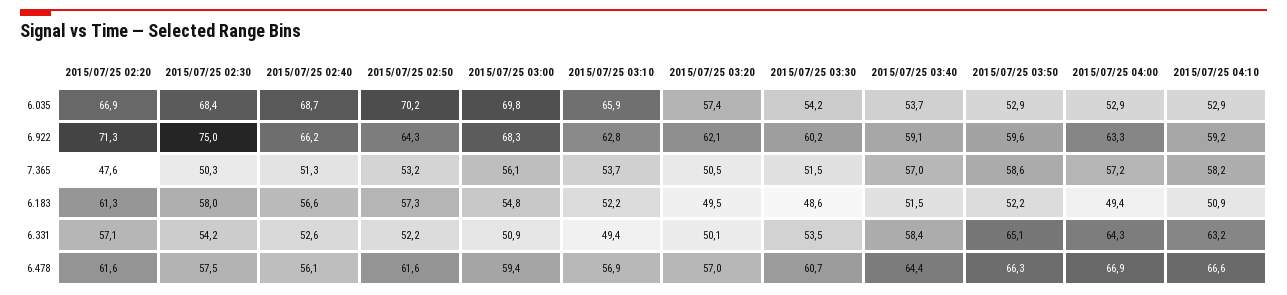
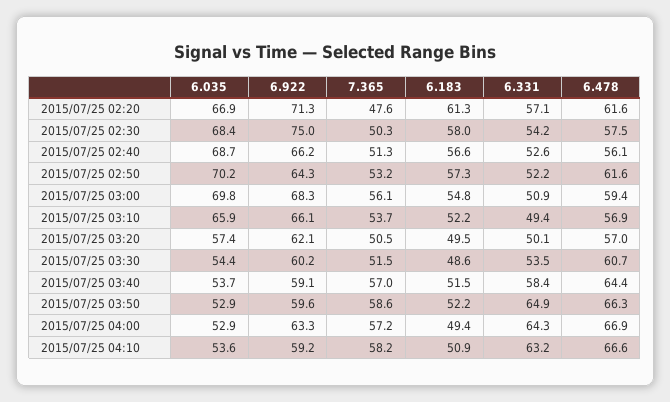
  {
    "2015/07/25 02:20": {
      "6.035": 66.9,
      "6.922": 71.3,
      "7.365": 47.6,
      "6.183": 61.3,
      "6.331": 57.1,
      "6.478": 61.6
    },
    "2015/07/25 02:30": {
      "6.035": 68.4,
      "6.922": 75,
      "7.365": 50.3,
      "6.183": 58,
      "6.331": 54.2,
      "6.478": 57.5
    },
    "2015/07/25 02:40": {
      "6.035": 68.7,
      "6.922": 66.2,
      "7.365": 51.3,
      "6.183": 56.6,
      "6.331": 52.6,
      "6.478": 56.1
    },
    "2015/07/25 02:50": {
      "6.035": 70.2,
      "6.922": 64.3,
      "7.365": 53.2,
      "6.183": 57.3,
      "6.331": 52.2,
      "6.478": 61.6
    },
    "2015/07/25 03:00": {
      "6.035": 69.8,
      "6.922": 68.3,
      "7.365": 56.1,
      "6.183": 54.8,
      "6.331": 50.9,
      "6.478": 59.4
    },
    "2015/07/25 03:10": {
      "6.035": 65.9,
-     "6.922": 62.8,
+     "6.922": 66.1,
      "7.365": 53.7,
      "6.183": 52.2,
      "6.331": 49.4,
      "6.478": 56.9
    },
    "2015/07/25 03:20": {
      "6.035": 57.4,
      "6.922": 62.1,
      "7.365": 50.5,
      "6.183": 49.5,
      "6.331": 50.1,
      "6.478": 57
    },
    "2015/07/25 03:30": {
-     "6.035": 54.2,
+     "6.035": 54.4,
      "6.922": 60.2,
      "7.365": 51.5,
      "6.183": 48.6,
      "6.331": 53.5,
      "6.478": 60.7
    },
    "2015/07/25 03:40": {
      "6.035": 53.7,
      "6.922": 59.1,
      "7.365": 57,
      "6.183": 51.5,
      "6.331": 58.4,
      "6.478": 64.4
    },
    "2015/07/25 03:50": {
      "6.035": 52.9,
      "6.922": 59.6,
      "7.365": 58.6,
      "6.183": 52.2,
-     "6.331": 65.1,
+     "6.331": 64.9,
      "6.478": 66.3
    },
    "2015/07/25 04:00": {
      "6.035": 52.9,
      "6.922": 63.3,
      "7.365": 57.2,
      "6.183": 49.4,
      "6.331": 64.3,
      "6.478": 66.9
    },
    "2015/07/25 04:10": {
-     "6.035": 52.9,
+     "6.035": 53.6,
      "6.922": 59.2,
      "7.365": 58.2,
      "6.183": 50.9,
      "6.331": 63.2,
      "6.478": 66.6
    }
  }

